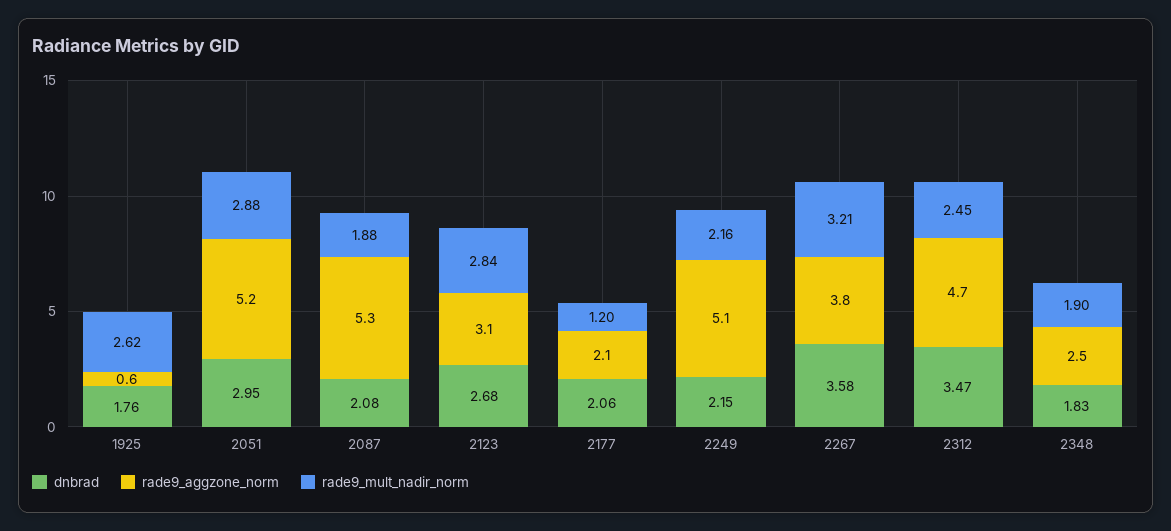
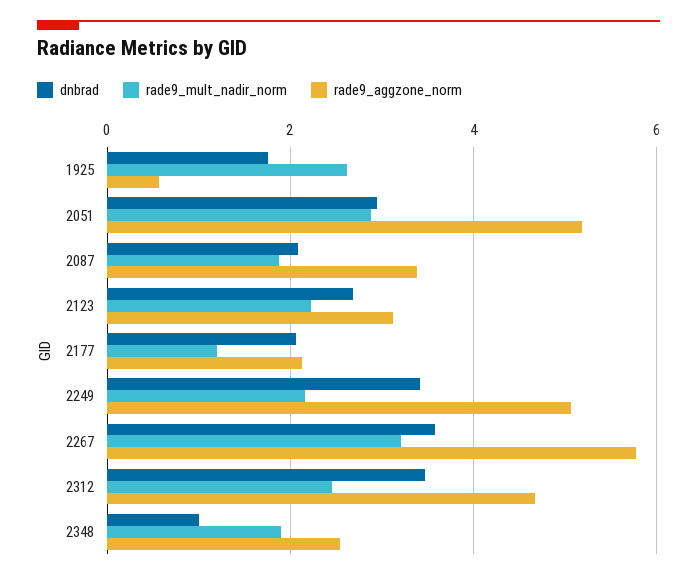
  {
    "dnbrad": {
      "1925": 1.76,
      "2051": 2.95,
      "2087": 2.08,
      "2123": 2.68,
      "2177": 2.06,
-     "2249": 2.15,
+     "2249": 3.4,
      "2267": 3.58,
      "2312": 3.47,
-     "2348": 1.83
+     "2348": 1
    },
    "rade9_aggzone_norm": {
      "1925": 0.6,
      "2051": 5.2,
-     "2087": 5.3,
+     "2087": 3.4,
      "2123": 3.1,
      "2177": 2.1,
      "2249": 5.1,
-     "2267": 3.8,
+     "2267": 5.8,
      "2312": 4.7,
      "2348": 2.5
    },
    "rade9_mult_nadir_norm": {
      "1925": 2.62,
      "2051": 2.88,
      "2087": 1.88,
-     "2123": 2.84,
+     "2123": 2.2,
      "2177": 1.2,
      "2249": 2.16,
      "2267": 3.21,
      "2312": 2.45,
      "2348": 1.9
    }
  }

